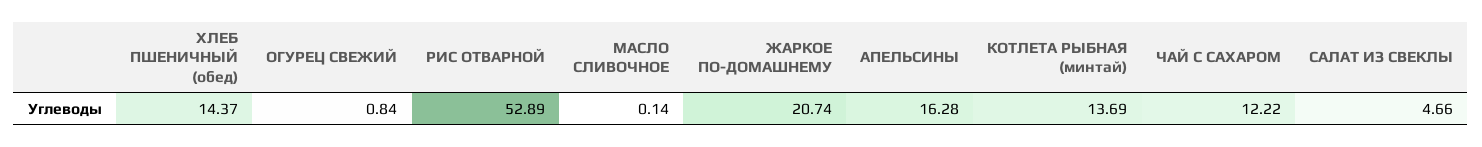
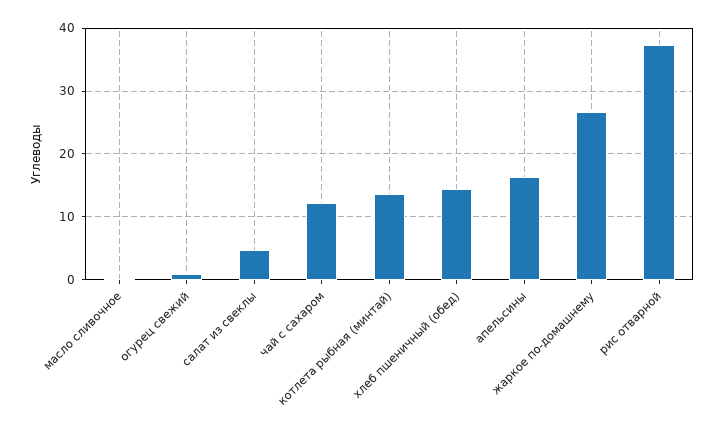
  {
    "ХЛЕБ ПШЕНИЧНЫЙ (обед)": 14.37,
    "ОГУРЕЦ СВЕЖИЙ": 0.84,
-   "РИС ОТВАРНОЙ": 52.89,
+   "РИС ОТВАРНОЙ": 37,
    "МАСЛО СЛИВОЧНОЕ": 0.14,
-   "ЖАРКОЕ ПО-ДОМАШНЕМУ": 20.74,
+   "ЖАРКОЕ ПО-ДОМАШНЕМУ": 27,
    "АПЕЛЬСИНЫ": 16.28,
    "КОТЛЕТА РЫБНАЯ (минтай)": 13.69,
    "ЧАЙ С САХАРОМ": 12.22,
    "САЛАТ ИЗ СВЕКЛЫ": 4.66
  }

